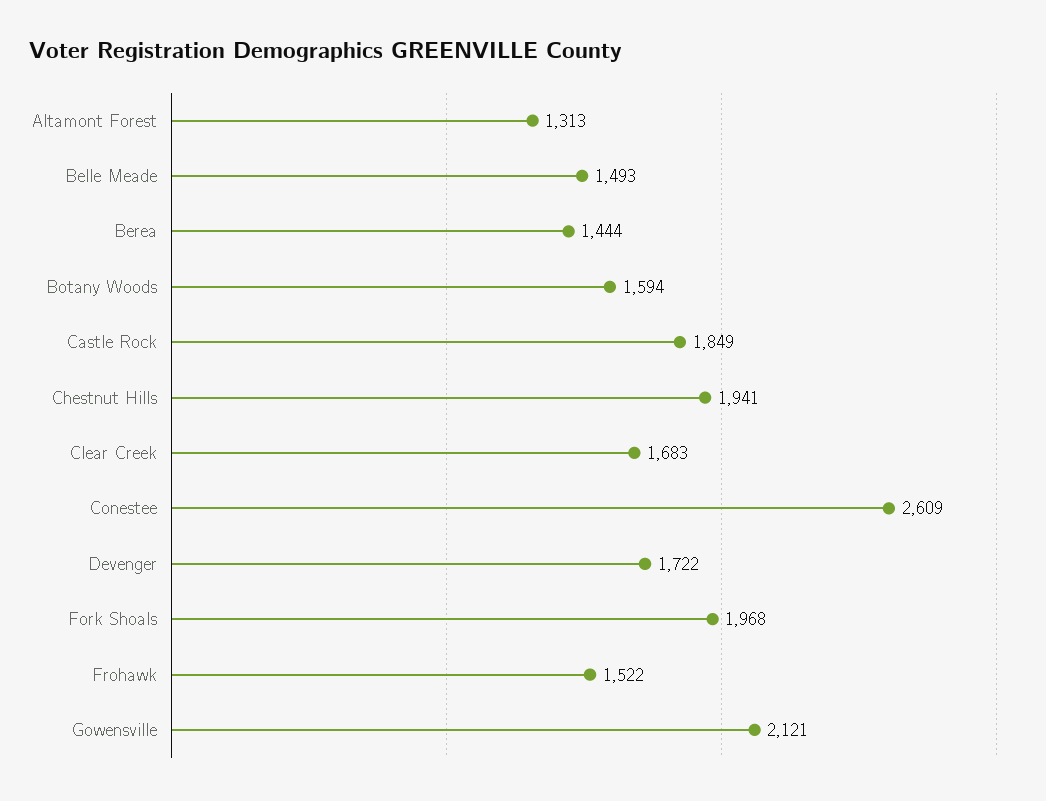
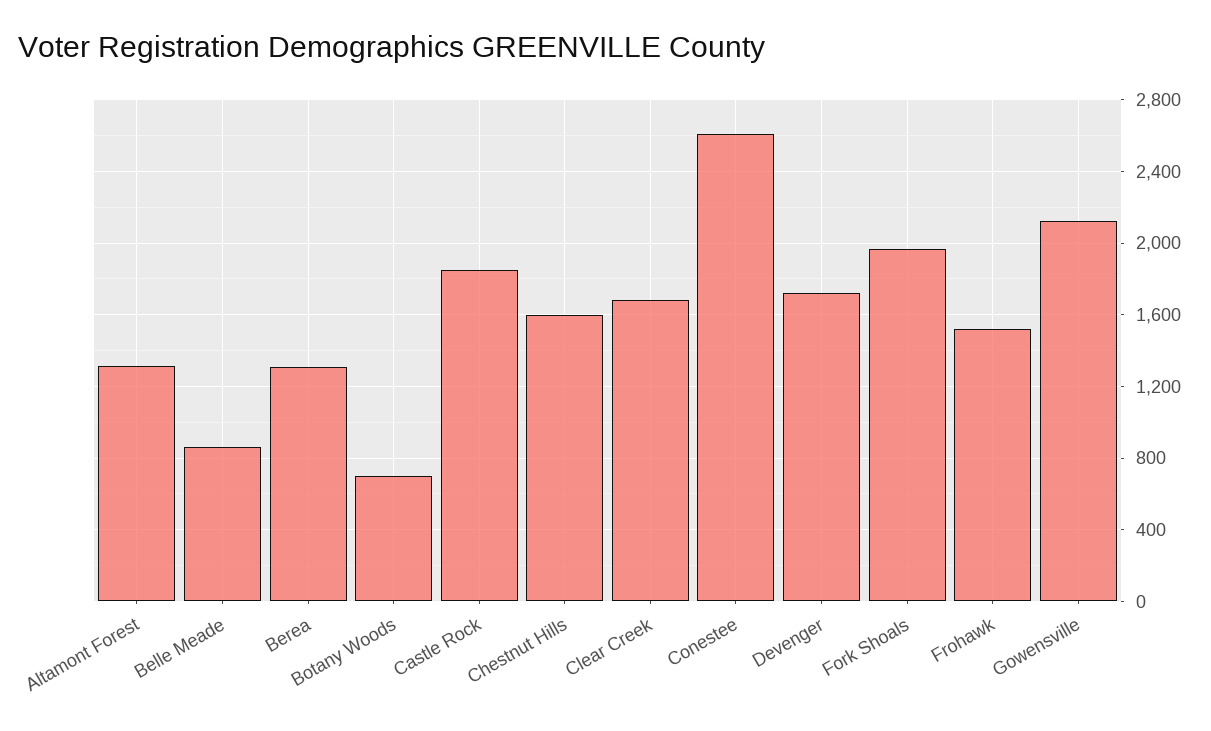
  {
    "Altamont Forest": 1313,
-   "Belle Meade": 1493,
+   "Belle Meade": 850,
-   "Berea": 1444,
+   "Berea": 1300,
-   "Botany Woods": 1594,
+   "Botany Woods": 700,
    "Castle Rock": 1849,
-   "Chestnut Hills": 1941,
+   "Chestnut Hills": 1600,
    "Clear Creek": 1683,
    "Conestee": 2609,
    "Devenger": 1722,
    "Fork Shoals": 1968,
    "Frohawk": 1522,
    "Gowensville": 2121
  }

